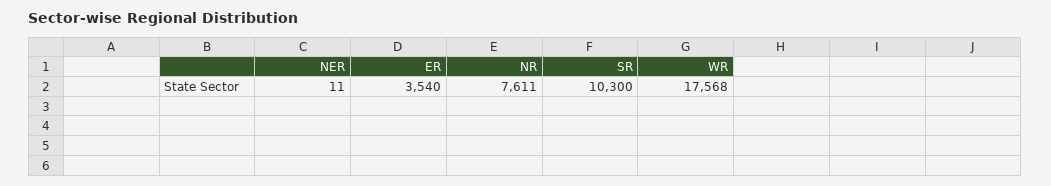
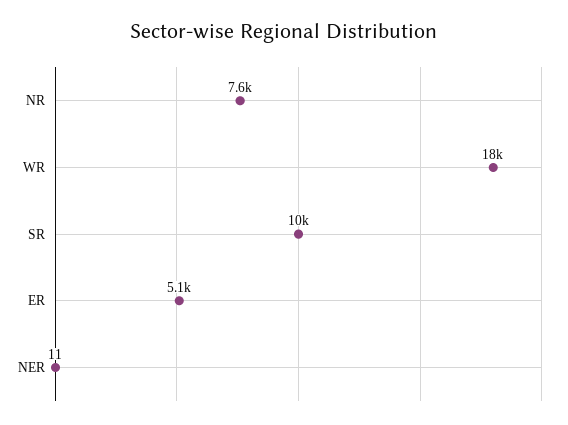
  {
    "NER": 11,
-   "ER": 3540,
+   "ER": 5100,
    "NR": 7611,
    "SR": 10300,
    "WR": 17568
  }

